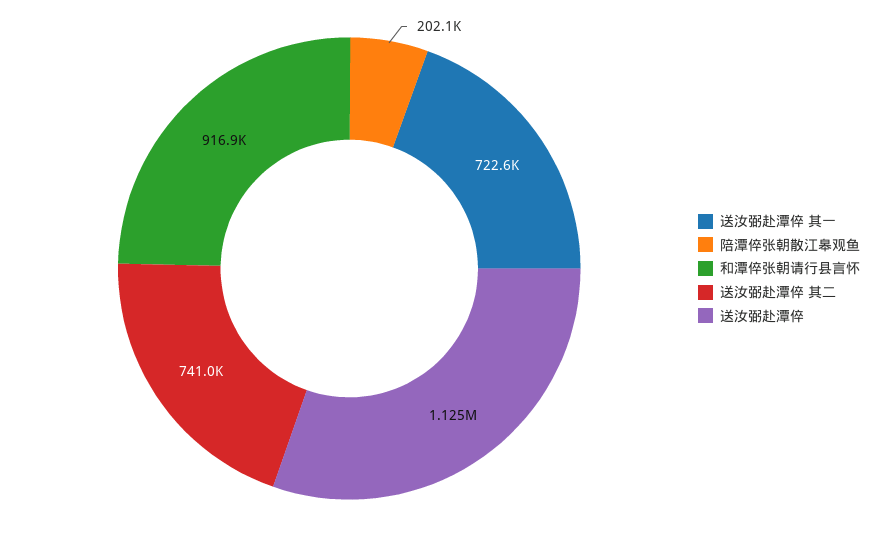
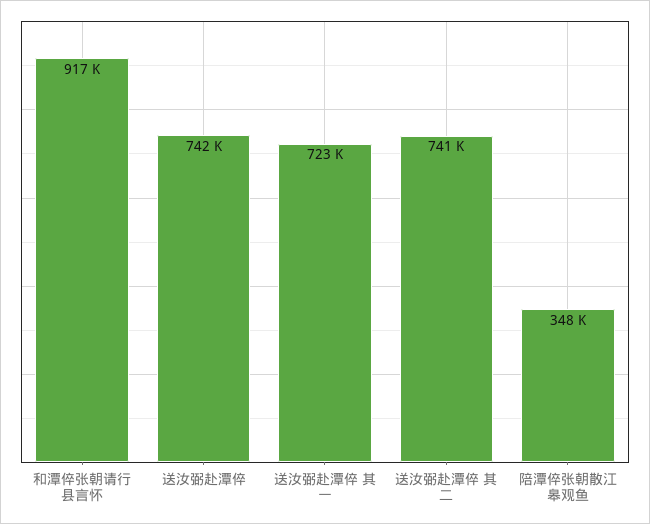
  {
    "送汝弼赴潭倅 其一": 722600,
-   "陪潭倅张朝散江皋观鱼": 202100,
+   "陪潭倅张朝散江皋观鱼": 348000,
    "和潭倅张朝请行县言怀": 916900,
    "送汝弼赴潭倅 其二": 741000,
-   "送汝弼赴潭倅": 1125000
+   "送汝弼赴潭倅": 742000
  }

